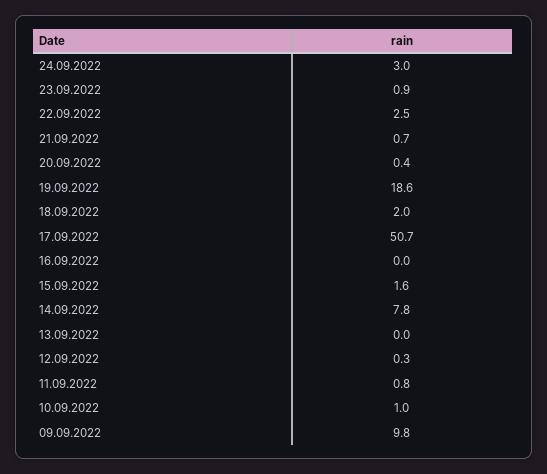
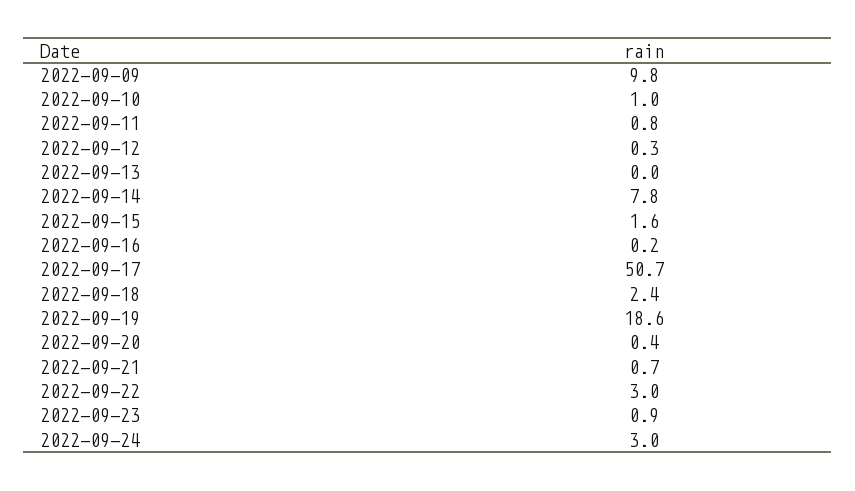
  {
    "24.09.2022": 3,
    "23.09.2022": 0.9,
-   "22.09.2022": 2.5,
+   "22.09.2022": 3,
    "21.09.2022": 0.7,
    "20.09.2022": 0.4,
    "19.09.2022": 18.6,
-   "18.09.2022": 2,
+   "18.09.2022": 2.4,
    "17.09.2022": 50.7,
-   "16.09.2022": 0,
+   "16.09.2022": 0.2,
    "15.09.2022": 1.6,
    "14.09.2022": 7.8,
    "13.09.2022": 0,
    "12.09.2022": 0.3,
    "11.09.2022": 0.8,
    "10.09.2022": 1,
    "09.09.2022": 9.8
  }

